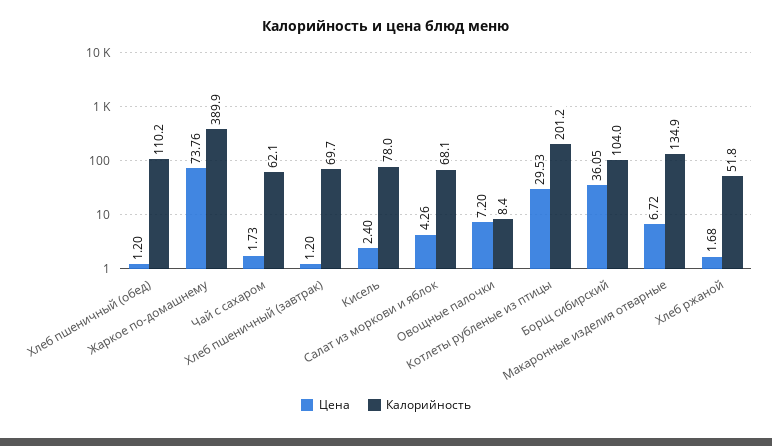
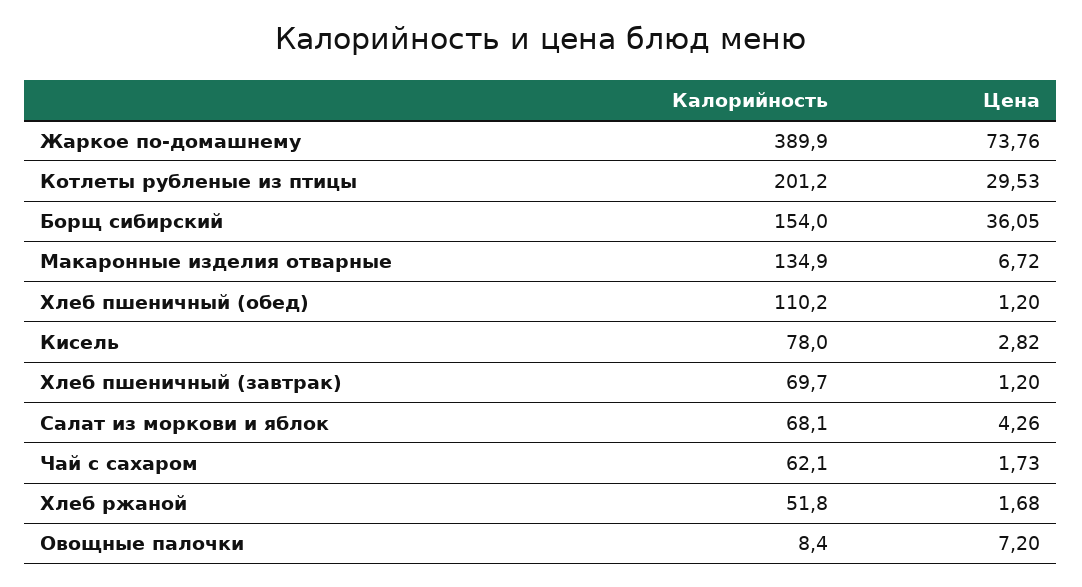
  {
    "Цена": {
      "Хлеб пшеничный (обед)": 1.2,
      "Жаркое по-домашнему": 73.76,
      "Чай с сахаром": 1.73,
      "Хлеб пшеничный (завтрак)": 1.2,
-     "Кисель": 2.4,
+     "Кисель": 2.82,
      "Салат из моркови и яблок": 4.26,
      "Овощные палочки": 7.2,
      "Котлеты рубленые из птицы": 29.53,
      "Борщ сибирский": 36.05,
      "Макаронные изделия отварные": 6.72,
      "Хлеб ржаной": 1.68
    },
    "Калорийность": {
      "Хлеб пшеничный (обед)": 110.2,
      "Жаркое по-домашнему": 389.9,
      "Чай с сахаром": 62.1,
      "Хлеб пшеничный (завтрак)": 69.7,
      "Кисель": 78,
      "Салат из моркови и яблок": 68.1,
      "Овощные палочки": 8.4,
      "Котлеты рубленые из птицы": 201.2,
-     "Борщ сибирский": 104,
+     "Борщ сибирский": 154,
      "Макаронные изделия отварные": 134.9,
      "Хлеб ржаной": 51.8
    }
  }

